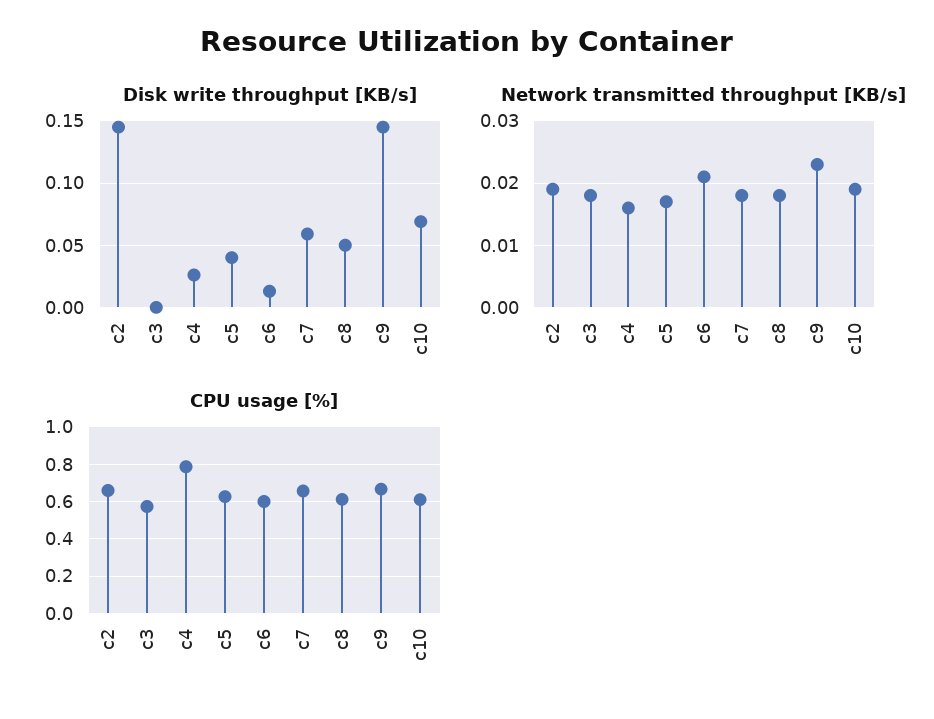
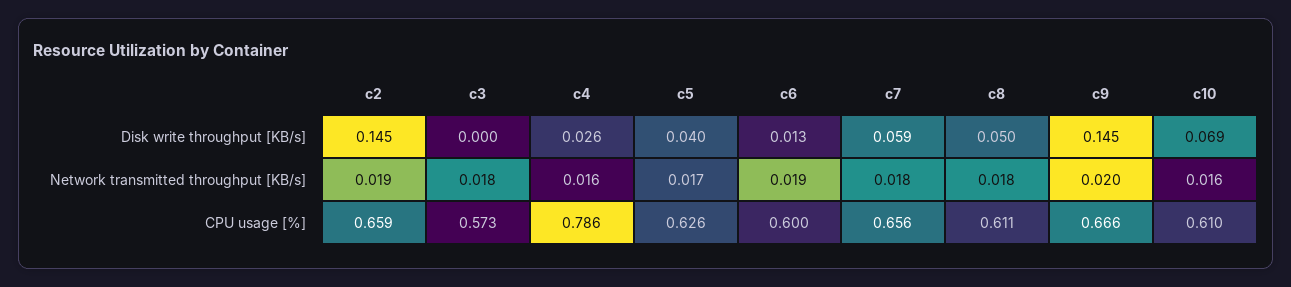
  {
    "Disk write throughput [KB/s]": {
      "c2": 0.145,
      "c3": 0,
      "c4": 0.026,
      "c5": 0.04,
      "c6": 0.013,
      "c7": 0.059,
      "c8": 0.05,
      "c9": 0.145,
      "c10": 0.069
    },
    "Network transmitted throughput [KB/s]": {
      "c2": 0.019,
      "c3": 0.018,
      "c4": 0.016,
      "c5": 0.017,
-     "c6": 0.021,
+     "c6": 0.019,
      "c7": 0.018,
      "c8": 0.018,
-     "c9": 0.023,
+     "c9": 0.02,
-     "c10": 0.019
+     "c10": 0.016
    },
    "CPU usage [%]": {
      "c2": 0.659,
      "c3": 0.573,
      "c4": 0.786,
      "c5": 0.626,
      "c6": 0.6,
      "c7": 0.656,
      "c8": 0.611,
      "c9": 0.666,
      "c10": 0.61
    }
  }

